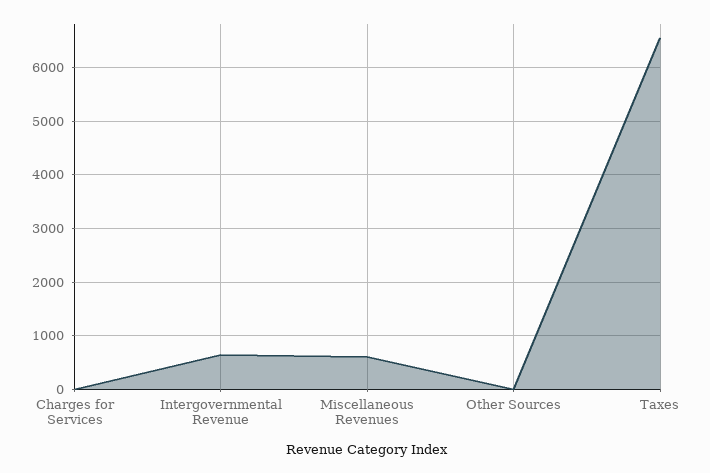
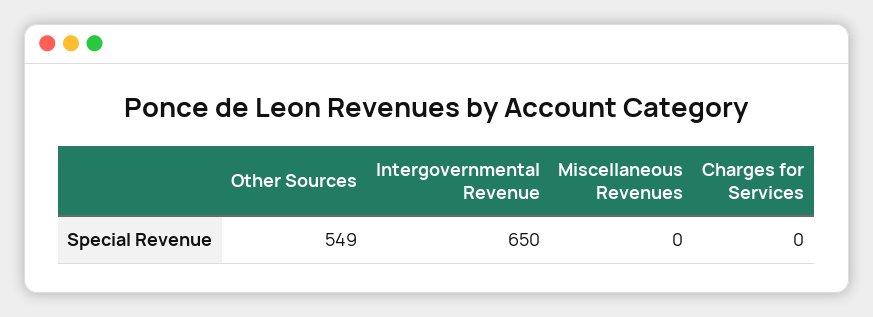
  {
    "Charges for Services": 0,
    "Intergovernmental Revenue": 650,
-   "Miscellaneous Revenues": 600,
+   "Miscellaneous Revenues": 0,
-   "Other Sources": 0,
+   "Other Sources": 549
-   "Taxes": 6600
  }

